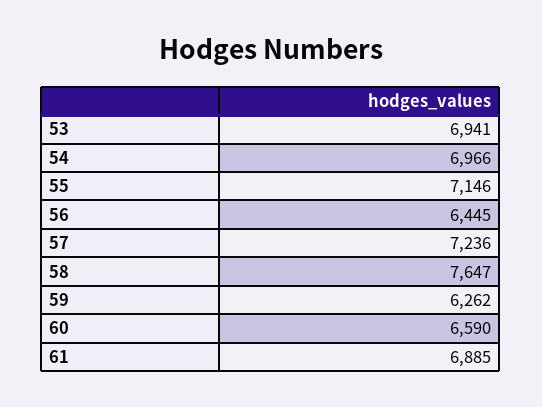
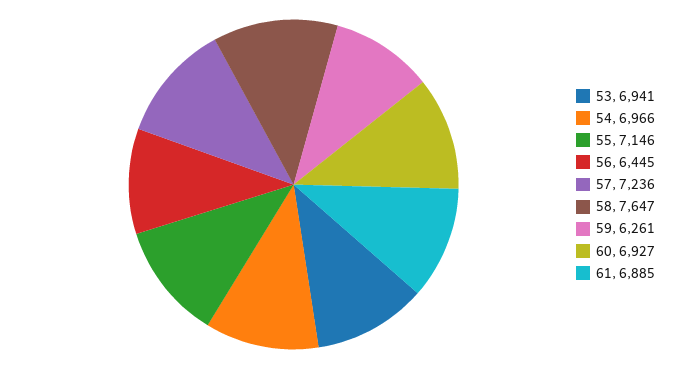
  {
    "53": 6941,
    "54": 6966,
    "55": 7146,
    "56": 6445,
    "57": 7236,
    "58": 7647,
-   "59": 6262,
+   "59": 6261,
-   "60": 6590,
+   "60": 6927,
    "61": 6885
  }

